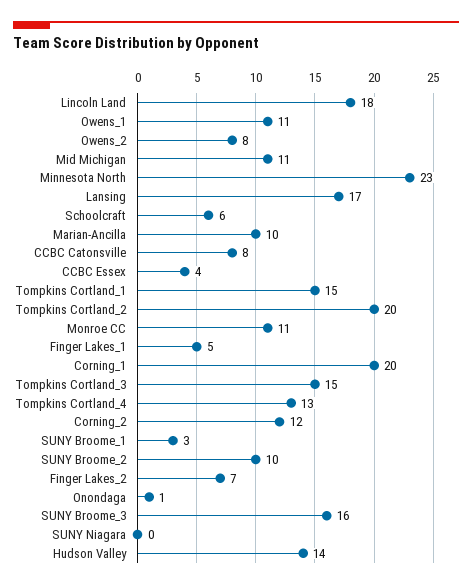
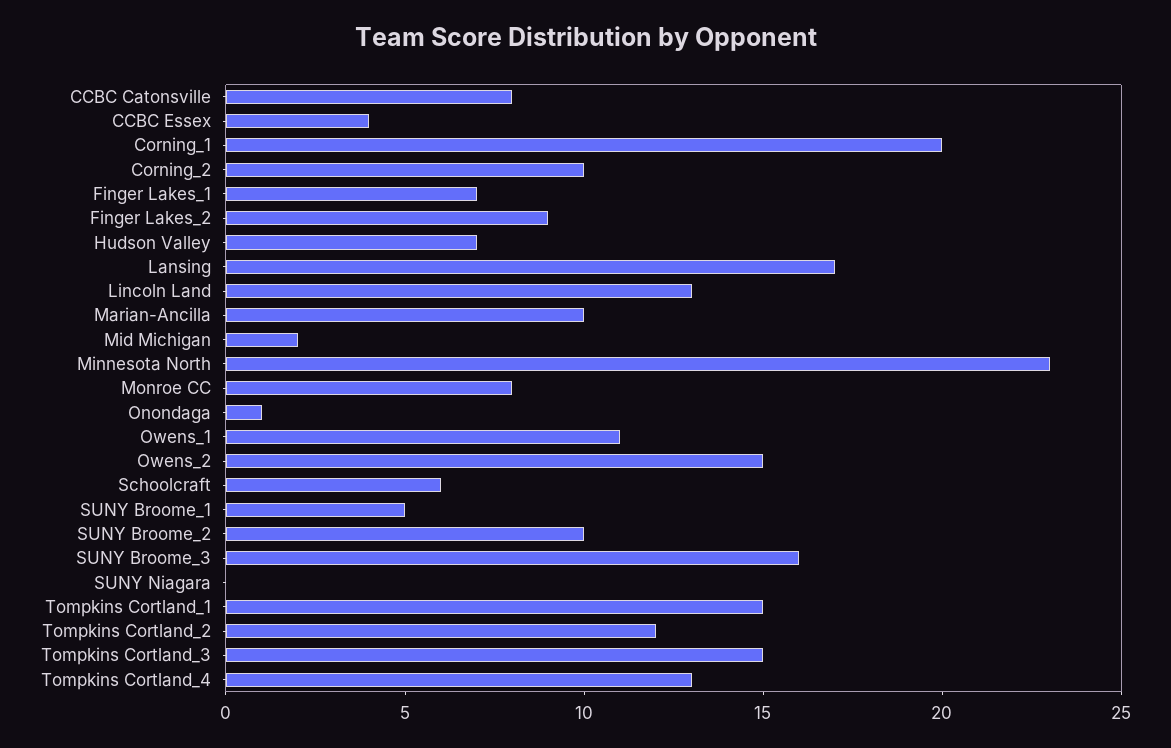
  {
-   "Lincoln Land": 18,
+   "Lincoln Land": 13,
    "Owens_1": 11,
-   "Owens_2": 8,
+   "Owens_2": 15,
-   "Mid Michigan": 11,
+   "Mid Michigan": 2,
    "Minnesota North": 23,
    "Lansing": 17,
    "Schoolcraft": 6,
    "Marian-Ancilla": 10,
    "CCBC Catonsville": 8,
    "CCBC Essex": 4,
    "Tompkins Cortland_1": 15,
-   "Tompkins Cortland_2": 20,
+   "Tompkins Cortland_2": 12,
-   "Monroe CC": 11,
+   "Monroe CC": 8,
-   "Finger Lakes_1": 5,
+   "Finger Lakes_1": 7,
    "Corning_1": 20,
    "Tompkins Cortland_3": 15,
    "Tompkins Cortland_4": 13,
-   "Corning_2": 12,
+   "Corning_2": 10,
-   "SUNY Broome_1": 3,
+   "SUNY Broome_1": 5,
    "SUNY Broome_2": 10,
-   "Finger Lakes_2": 7,
+   "Finger Lakes_2": 9,
    "Onondaga": 1,
    "SUNY Broome_3": 16,
    "SUNY Niagara": 0,
-   "Hudson Valley": 14
+   "Hudson Valley": 7
  }

